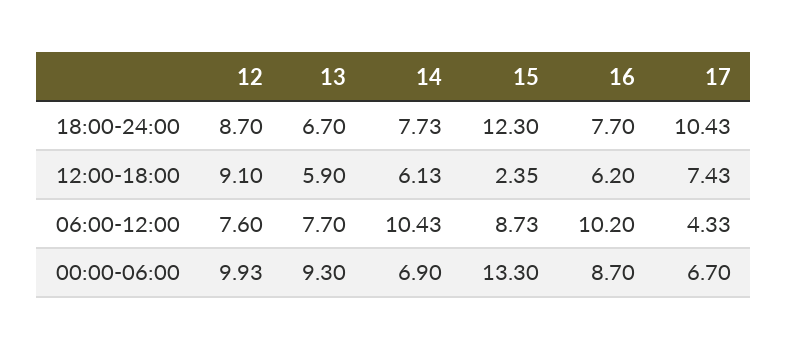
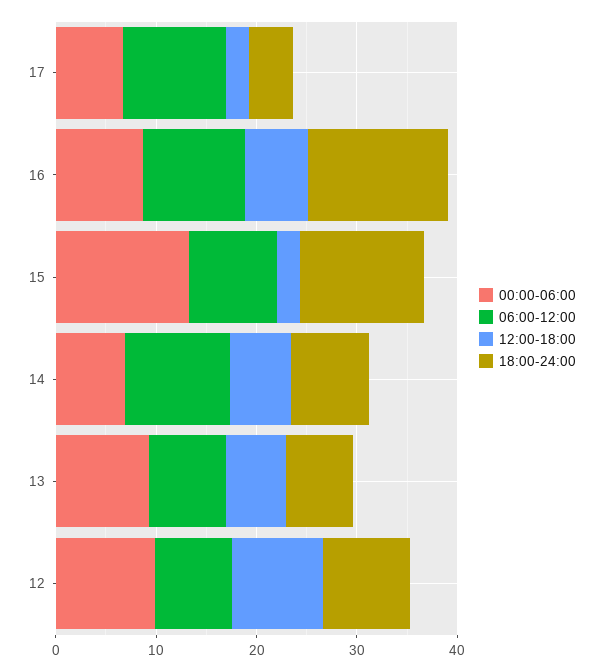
  {
    "18:00-24:00": {
      "12": 8.7,
      "13": 6.7,
      "14": 7.73,
      "15": 12.3,
-     "16": 7.7,
+     "16": 14,
-     "17": 10.43
+     "17": 4
    },
    "12:00-18:00": {
      "12": 9.1,
      "13": 5.9,
      "14": 6.13,
      "15": 2.35,
      "16": 6.2,
-     "17": 7.43
+     "17": 2
    },
    "06:00-12:00": {
      "12": 7.6,
      "13": 7.7,
      "14": 10.43,
      "15": 8.73,
      "16": 10.2,
-     "17": 4.33
+     "17": 10
    },
    "00:00-06:00": {
      "12": 9.93,
      "13": 9.3,
      "14": 6.9,
      "15": 13.3,
      "16": 8.7,
      "17": 6.7
    }
  }

